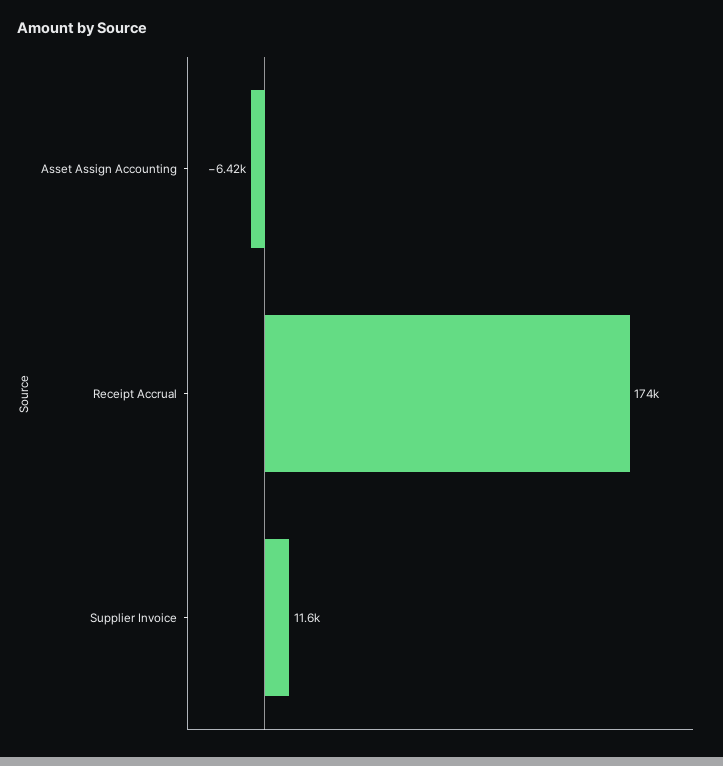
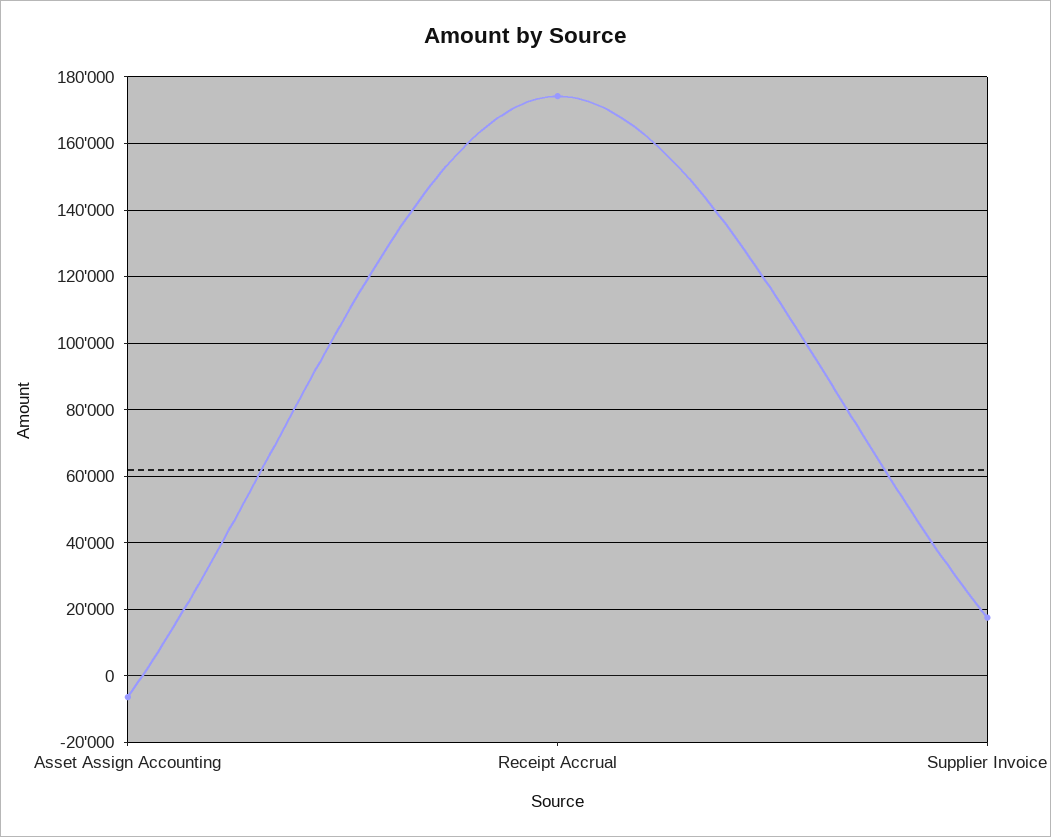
  {
    "Asset Assign Accounting": -6420,
    "Receipt Accrual": 174000,
-   "Supplier Invoice": 11600
+   "Supplier Invoice": 18000
  }

